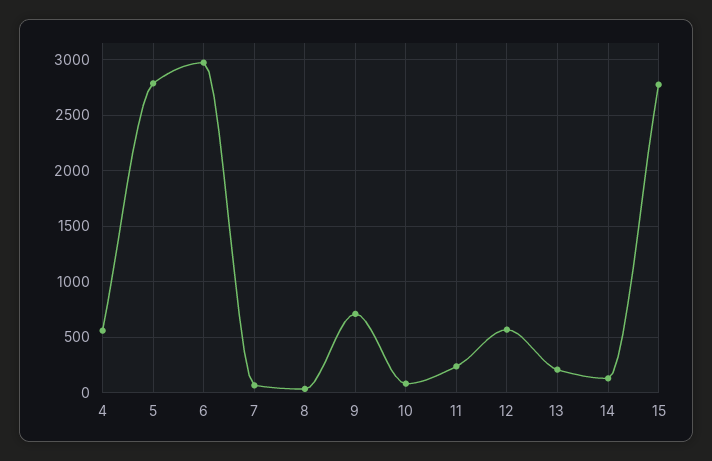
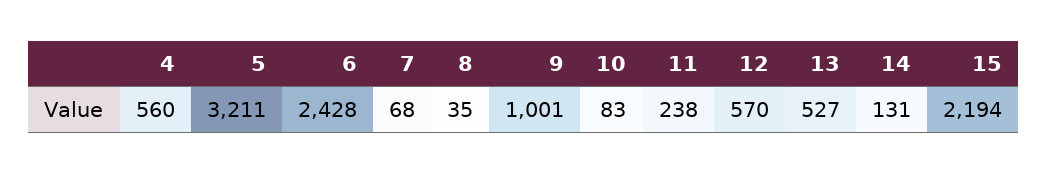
  {
    "4": 560,
-   "5": 2800,
+   "5": 3211,
-   "6": 3000,
+   "6": 2428,
    "7": 68,
    "8": 35,
-   "9": 700,
+   "9": 1001,
    "10": 83,
    "11": 238,
    "12": 570,
-   "13": 200,
+   "13": 527,
    "14": 131,
-   "15": 2800
+   "15": 2194
  }

